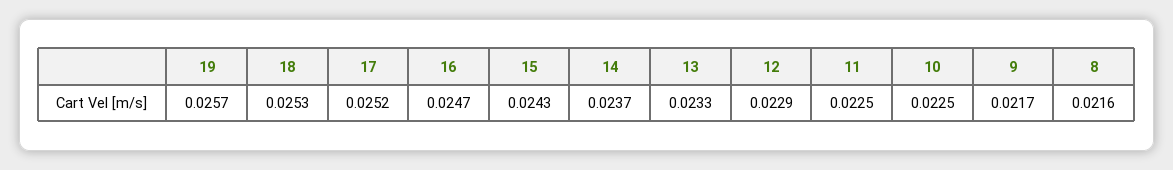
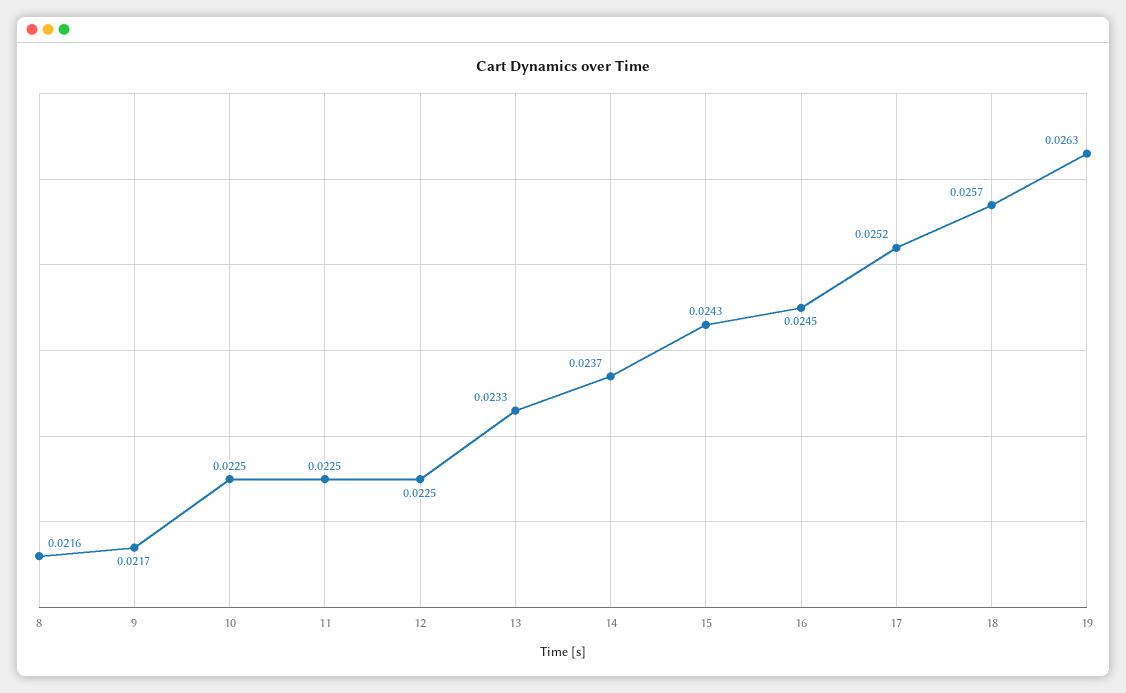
  {
-   "19": 0.0257,
+   "19": 0.0263,
-   "18": 0.0253,
+   "18": 0.0257,
    "17": 0.0252,
-   "16": 0.0247,
+   "16": 0.0245,
    "15": 0.0243,
    "14": 0.0237,
    "13": 0.0233,
-   "12": 0.0229,
+   "12": 0.0225,
    "11": 0.0225,
    "10": 0.0225,
    "9": 0.0217,
    "8": 0.0216
  }

